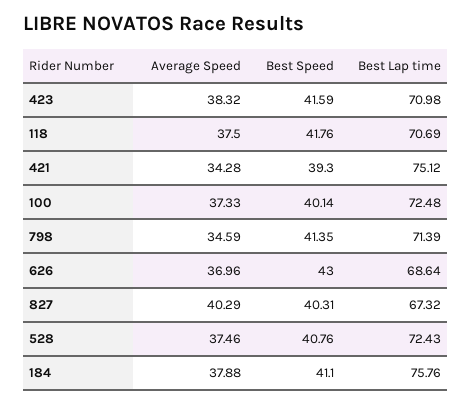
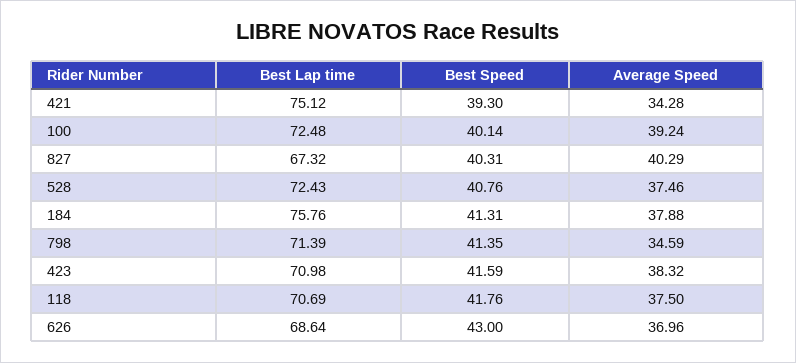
  {
    "Average Speed": {
      "423": 38.32,
      "118": 37.5,
      "421": 34.28,
-     "100": 37.33,
+     "100": 39.24,
      "798": 34.59,
      "626": 36.96,
      "827": 40.29,
      "528": 37.46,
      "184": 37.88
    },
    "Best Speed": {
      "423": 41.59,
      "118": 41.76,
      "421": 39.3,
      "100": 40.14,
      "798": 41.35,
      "626": 43,
      "827": 40.31,
      "528": 40.76,
-     "184": 41.1
+     "184": 41.31
    },
    "Best Lap time": {
      "423": 70.98,
      "118": 70.69,
      "421": 75.12,
      "100": 72.48,
      "798": 71.39,
      "626": 68.64,
      "827": 67.32,
      "528": 72.43,
      "184": 75.76
    }
  }

